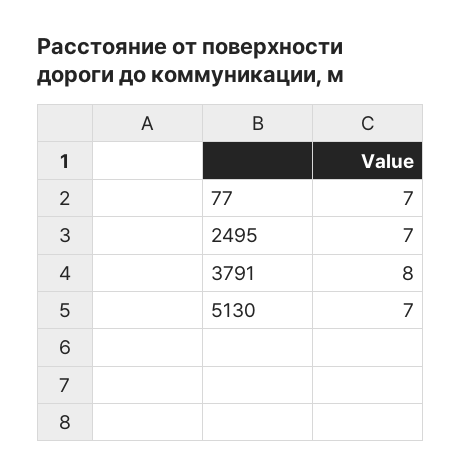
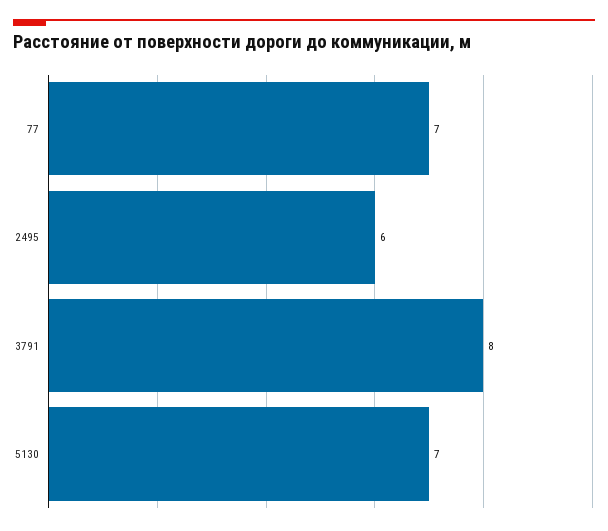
  {
    "77": 7,
-   "2495": 7,
+   "2495": 6,
    "3791": 8,
    "5130": 7
  }

